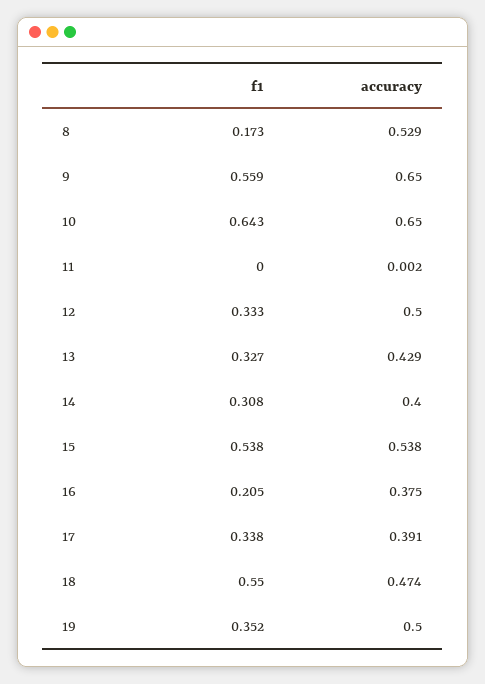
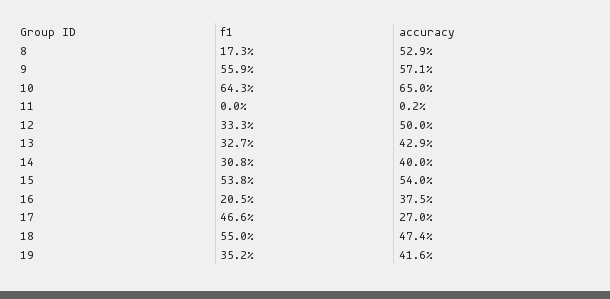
  {
    "f1": {
      "8": 0.173,
      "9": 0.559,
      "10": 0.643,
      "11": 0,
      "12": 0.333,
      "13": 0.327,
      "14": 0.308,
      "15": 0.538,
      "16": 0.205,
-     "17": 0.338,
+     "17": 0.466,
      "18": 0.55,
      "19": 0.352
    },
    "accuracy": {
      "8": 0.529,
-     "9": 0.65,
+     "9": 0.571,
      "10": 0.65,
      "11": 0.002,
      "12": 0.5,
      "13": 0.429,
      "14": 0.4,
-     "15": 0.538,
+     "15": 0.54,
      "16": 0.375,
-     "17": 0.391,
+     "17": 0.27,
      "18": 0.474,
-     "19": 0.5
+     "19": 0.416
    }
  }

